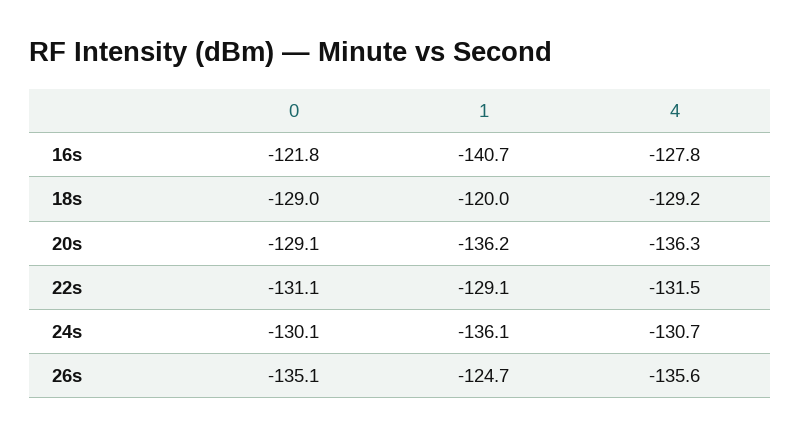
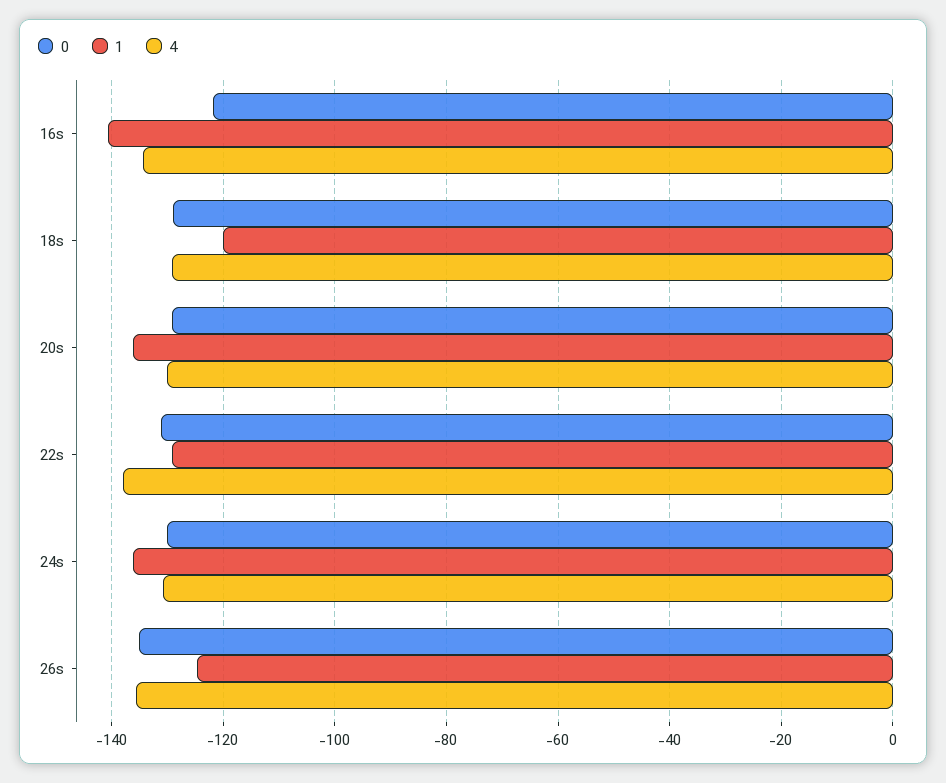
  {
    "0": {
      "16s": -121.8,
      "18s": -129,
      "20s": -129.1,
      "22s": -131.1,
      "24s": -130.1,
      "26s": -135.1
    },
    "1": {
      "16s": -140.7,
      "18s": -120,
      "20s": -136.2,
      "22s": -129.1,
      "24s": -136.1,
      "26s": -124.7
    },
    "4": {
-     "16s": -127.8,
+     "16s": -134,
      "18s": -129.2,
-     "20s": -136.3,
+     "20s": -130,
-     "22s": -131.5,
+     "22s": -138,
      "24s": -130.7,
      "26s": -135.6
    }
  }

